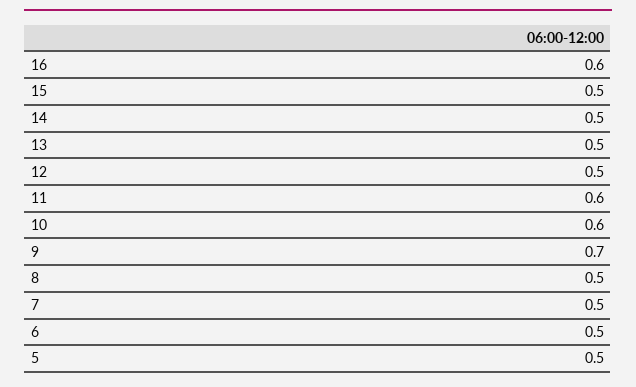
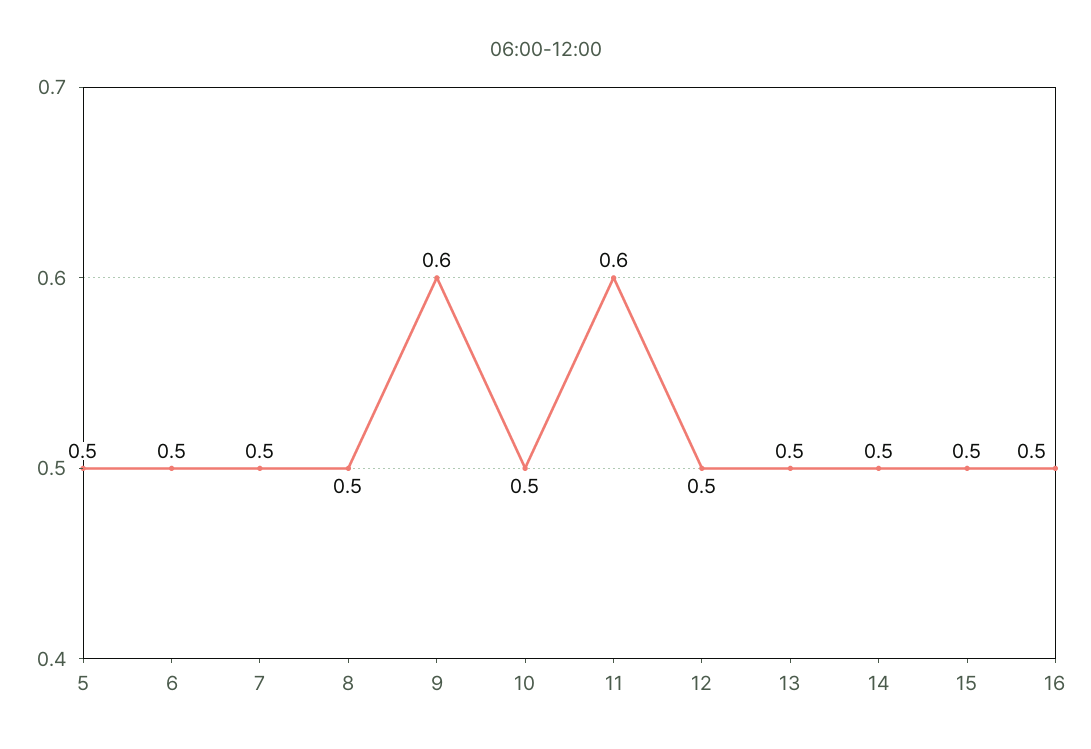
  {
-   "16": 0.6,
+   "16": 0.5,
    "15": 0.5,
    "14": 0.5,
    "13": 0.5,
    "12": 0.5,
    "11": 0.6,
-   "10": 0.6,
+   "10": 0.5,
-   "9": 0.7,
+   "9": 0.6,
    "8": 0.5,
    "7": 0.5,
    "6": 0.5,
    "5": 0.5
  }

